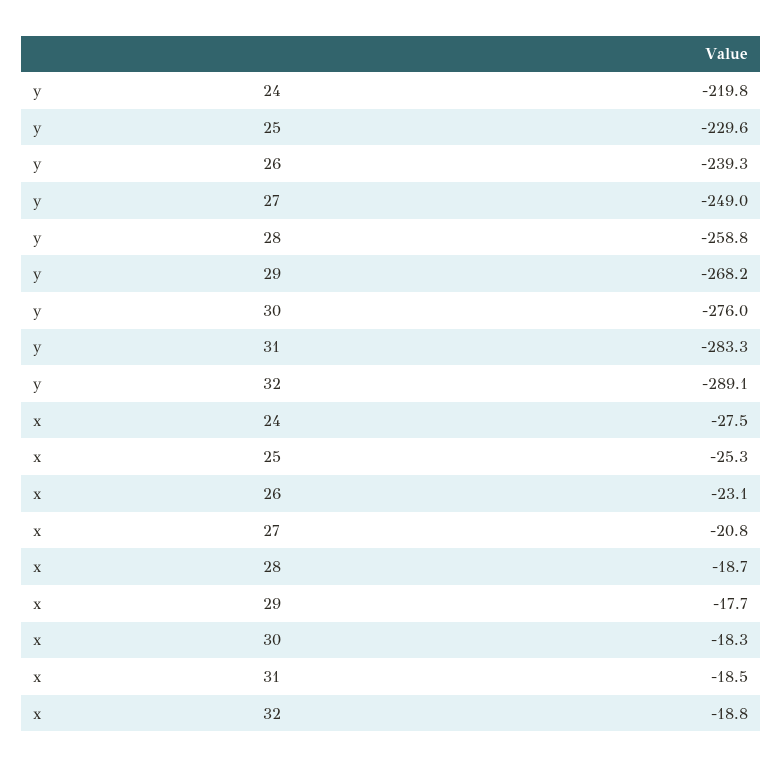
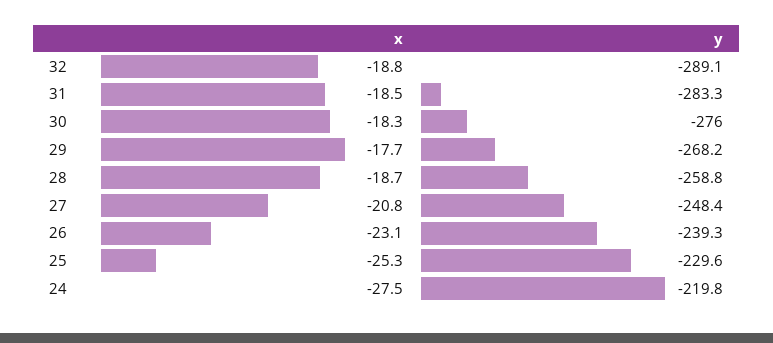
  {
    "y": {
      "24": -219.8,
      "25": -229.6,
      "26": -239.3,
-     "27": -249,
+     "27": -248.4,
      "28": -258.8,
      "29": -268.2,
      "30": -276,
      "31": -283.3,
      "32": -289.1
    },
    "x": {
      "24": -27.5,
      "25": -25.3,
      "26": -23.1,
      "27": -20.8,
      "28": -18.7,
      "29": -17.7,
      "30": -18.3,
      "31": -18.5,
      "32": -18.8
    }
  }

